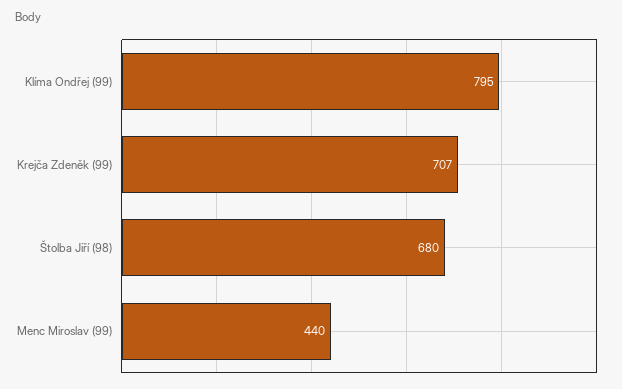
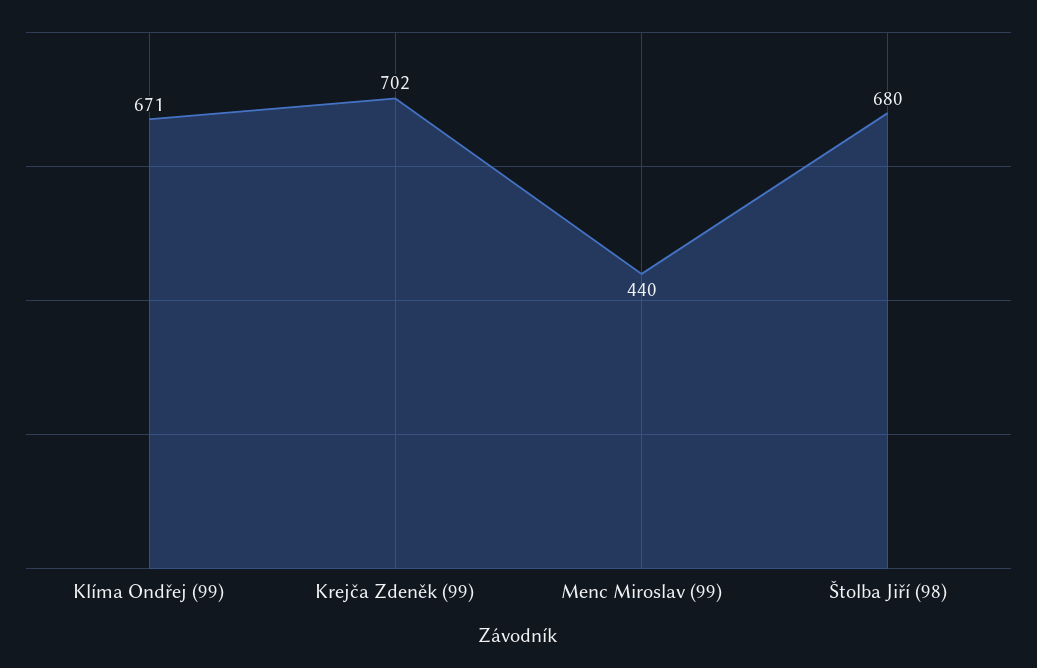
  {
-   "Klíma Ondřej (99)": 795,
+   "Klíma Ondřej (99)": 671,
-   "Krejča Zdeněk (99)": 707,
+   "Krejča Zdeněk (99)": 702,
    "Štolba Jiří (98)": 680,
    "Menc Miroslav (99)": 440
  }

